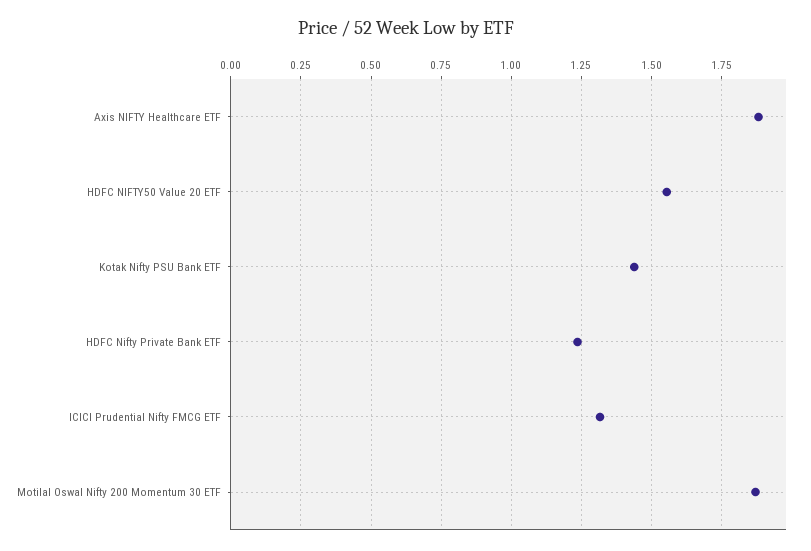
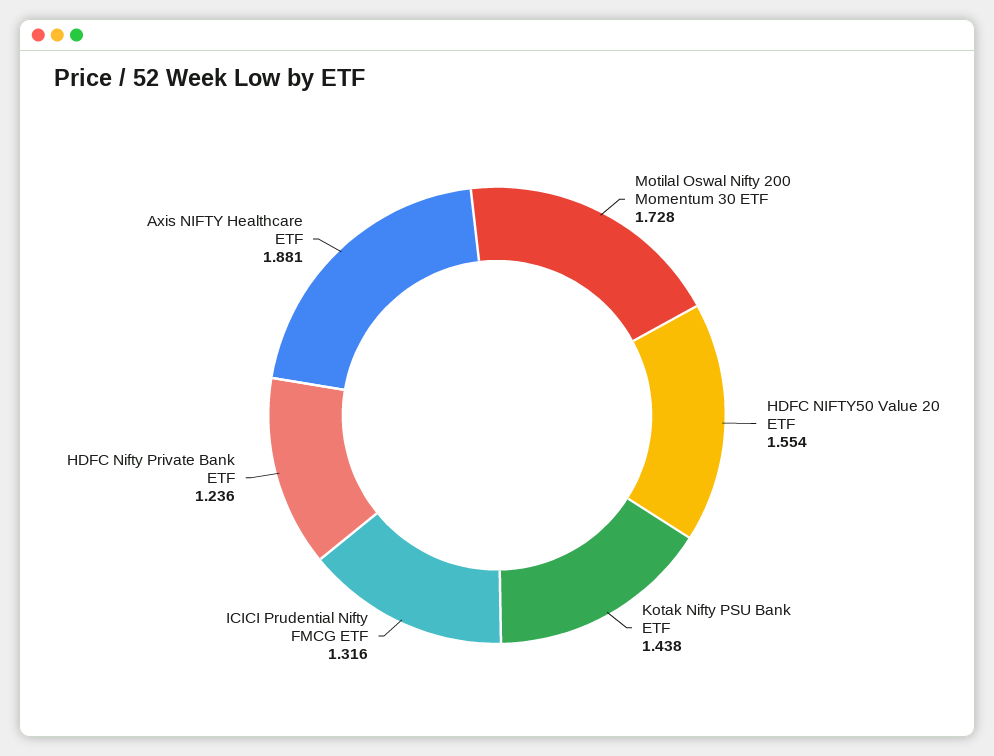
  {
    "Axis NIFTY Healthcare ETF": 1.881,
    "HDFC NIFTY50 Value 20 ETF": 1.554,
    "Kotak Nifty PSU Bank ETF": 1.438,
    "HDFC Nifty Private Bank ETF": 1.236,
    "ICICI Prudential Nifty FMCG ETF": 1.316,
-   "Motilal Oswal Nifty 200 Momentum 30 ETF": 1.875
+   "Motilal Oswal Nifty 200 Momentum 30 ETF": 1.728
  }

